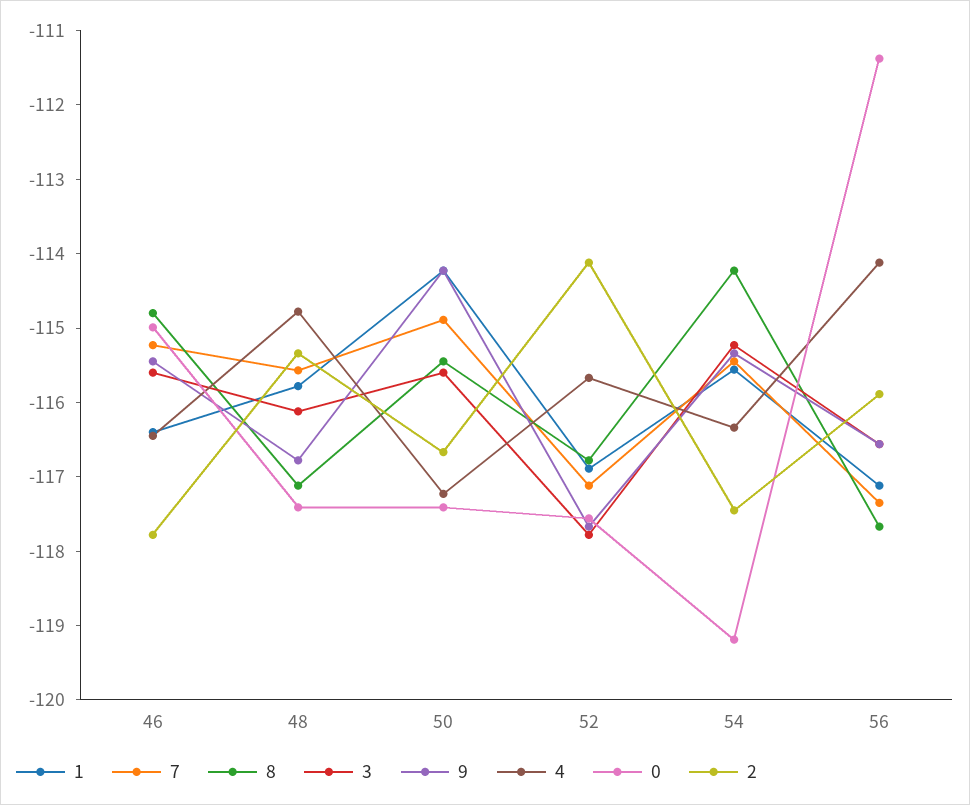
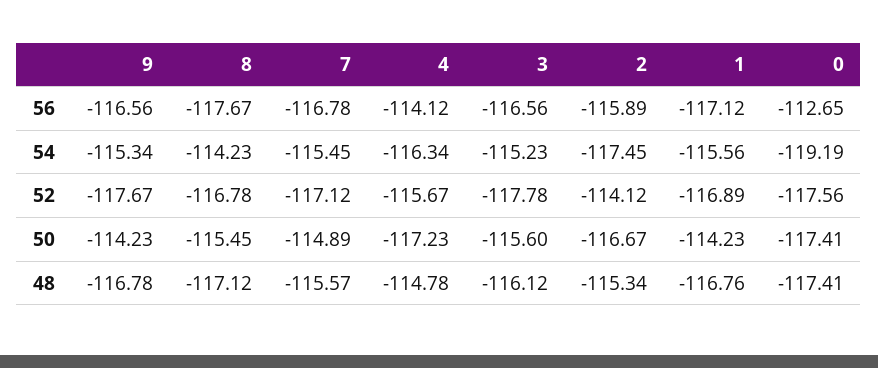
  {
    "1": {
-     "46": -116.4,
-     "48": -115.8,
+     "48": -116.76,
      "50": -114.23,
      "52": -116.89,
      "54": -115.56,
      "56": -117.12
    },
    "7": {
-     "46": -115.2,
      "48": -115.57,
      "50": -114.89,
      "52": -117.12,
      "54": -115.45,
-     "56": -117.4
+     "56": -116.78
    },
    "8": {
-     "46": -114.8,
      "48": -117.12,
      "50": -115.45,
      "52": -116.78,
      "54": -114.23,
      "56": -117.67
    },
    "3": {
-     "46": -115.6,
      "48": -116.12,
      "50": -115.6,
      "52": -117.78,
      "54": -115.23,
      "56": -116.56
    },
    "9": {
-     "46": -115.4,
      "48": -116.78,
      "50": -114.23,
      "52": -117.67,
      "54": -115.34,
      "56": -116.56
    },
    "4": {
-     "46": -116.4,
      "48": -114.78,
      "50": -117.23,
      "52": -115.67,
      "54": -116.34,
      "56": -114.12
    },
    "0": {
-     "46": -115,
      "48": -117.41,
      "50": -117.41,
      "52": -117.56,
      "54": -119.19,
-     "56": -111.4
+     "56": -112.65
    },
    "2": {
-     "46": -117.8,
      "48": -115.34,
      "50": -116.67,
      "52": -114.12,
      "54": -117.45,
      "56": -115.89
    }
  }

